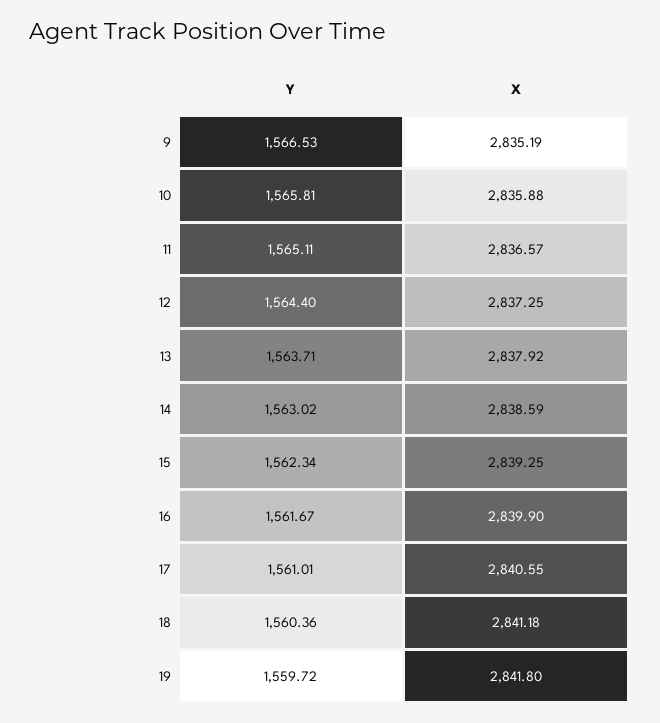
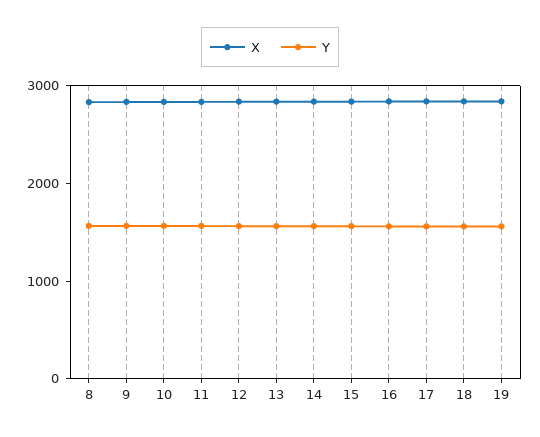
  {
    "Y": {
      "9": 1566.53,
      "10": 1565.81,
      "11": 1565.11,
      "12": 1564.4,
      "13": 1563.71,
      "14": 1563.02,
      "15": 1562.34,
      "16": 1561.67,
      "17": 1561.01,
      "18": 1560.36,
-     "19": 1559.72
+     "19": 1559.72,
+     "8": 1600
    },
    "X": {
      "9": 2835.19,
      "10": 2835.88,
      "11": 2836.57,
      "12": 2837.25,
      "13": 2837.92,
      "14": 2838.59,
      "15": 2839.25,
      "16": 2839.9,
      "17": 2840.55,
      "18": 2841.18,
-     "19": 2841.8
+     "19": 2841.8,
+     "8": 2800
    }
  }

